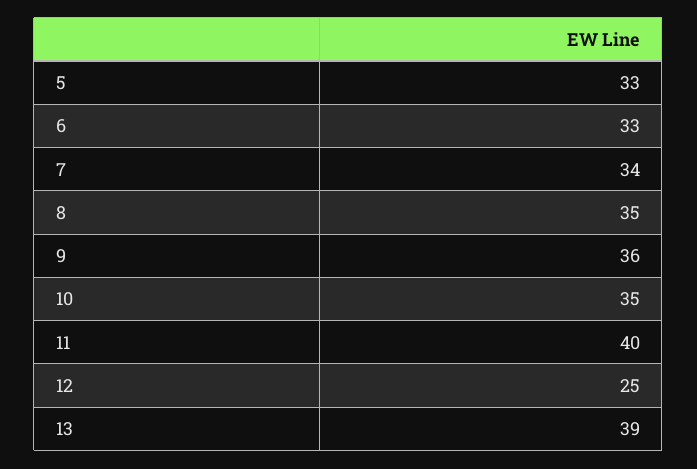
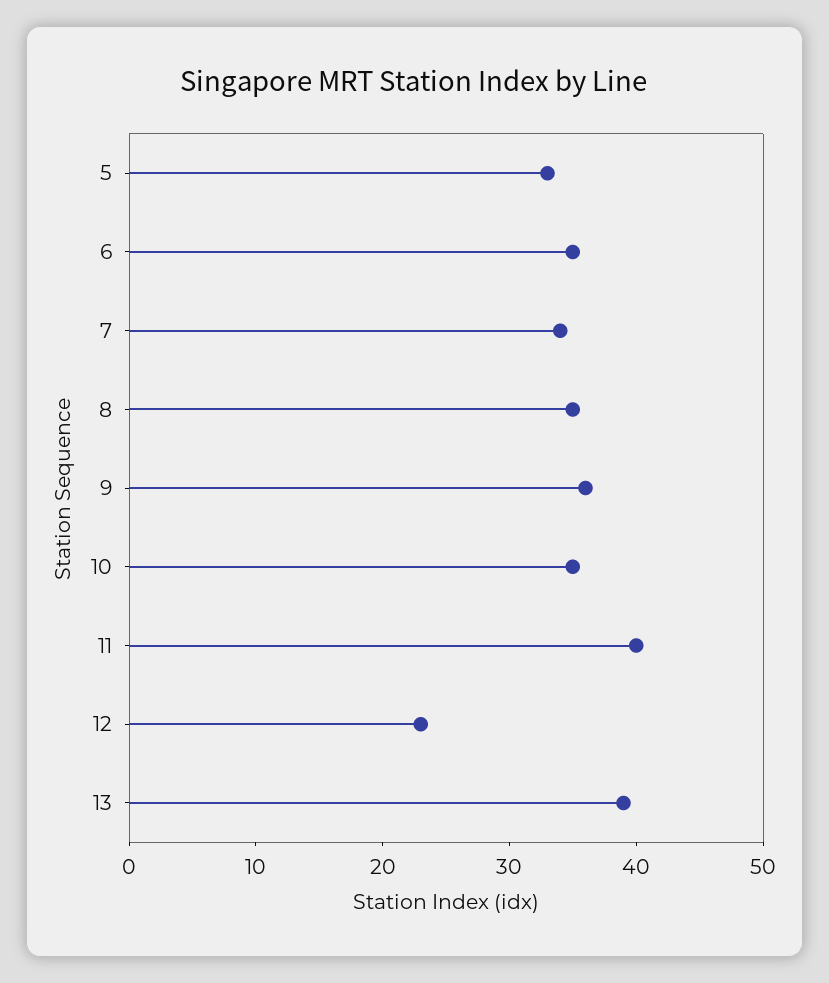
  {
    "5": 33,
-   "6": 33,
+   "6": 35,
    "7": 34,
    "8": 35,
    "9": 36,
    "10": 35,
    "11": 40,
-   "12": 25,
+   "12": 23,
    "13": 39
  }

